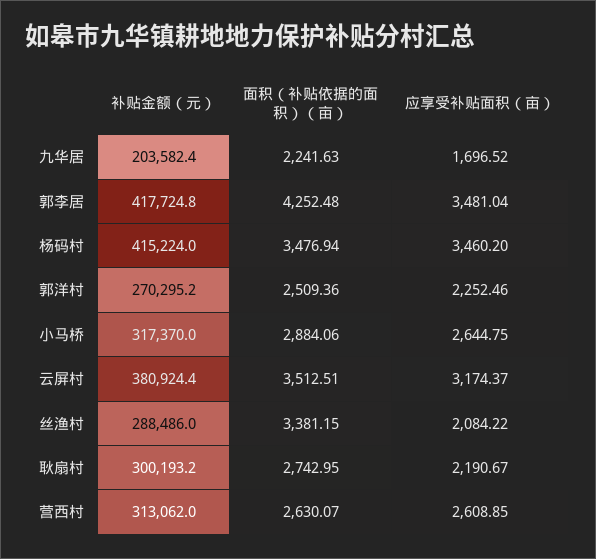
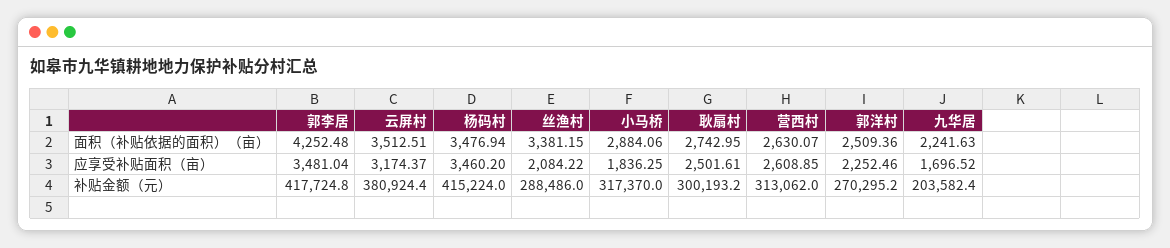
  {
    "补贴金额（元）": {
      "九华居": 203582.4,
      "郭李居": 417724.8,
      "杨码村": 415224,
      "郭洋村": 270295.2,
      "小马桥": 317370,
      "云屏村": 380924.4,
      "丝渔村": 288486,
      "耿扇村": 300193.2,
      "营西村": 313062
    },
    "面积（补贴依据的面积）（亩）": {
      "九华居": 2241.63,
      "郭李居": 4252.48,
      "杨码村": 3476.94,
      "郭洋村": 2509.36,
      "小马桥": 2884.06,
      "云屏村": 3512.51,
      "丝渔村": 3381.15,
      "耿扇村": 2742.95,
      "营西村": 2630.07
    },
    "应享受补贴面积（亩）": {
      "九华居": 1696.52,
      "郭李居": 3481.04,
      "杨码村": 3460.2,
      "郭洋村": 2252.46,
-     "小马桥": 2644.75,
+     "小马桥": 1836.25,
      "云屏村": 3174.37,
      "丝渔村": 2084.22,
-     "耿扇村": 2190.67,
+     "耿扇村": 2501.61,
      "营西村": 2608.85
    }
  }

